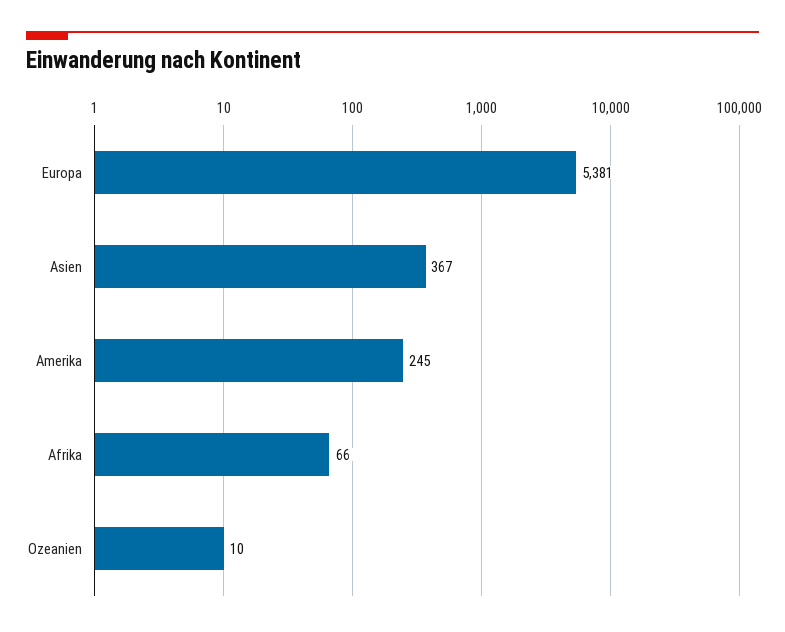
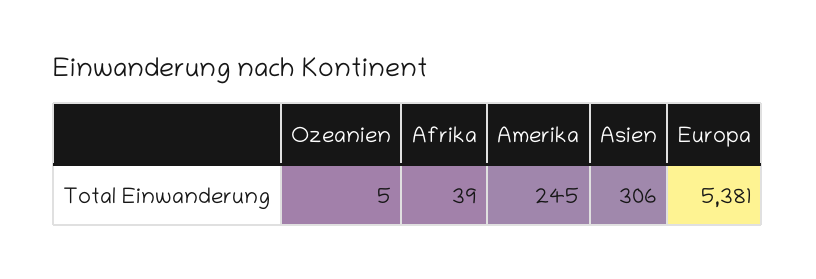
  {
    "Europa": 5381,
-   "Asien": 367,
+   "Asien": 306,
    "Amerika": 245,
-   "Afrika": 66,
+   "Afrika": 39,
-   "Ozeanien": 10
+   "Ozeanien": 5
  }

